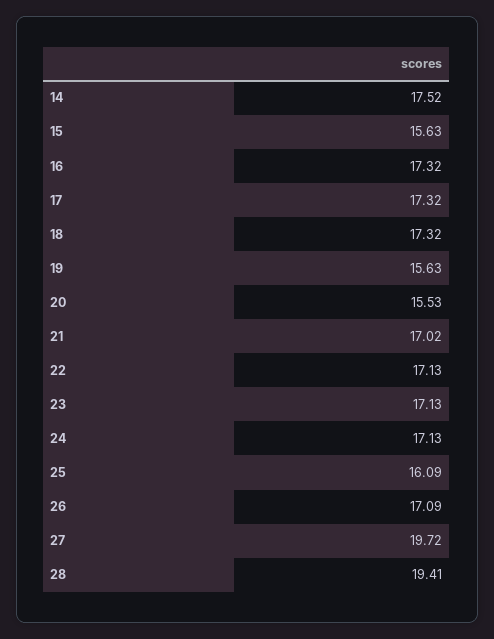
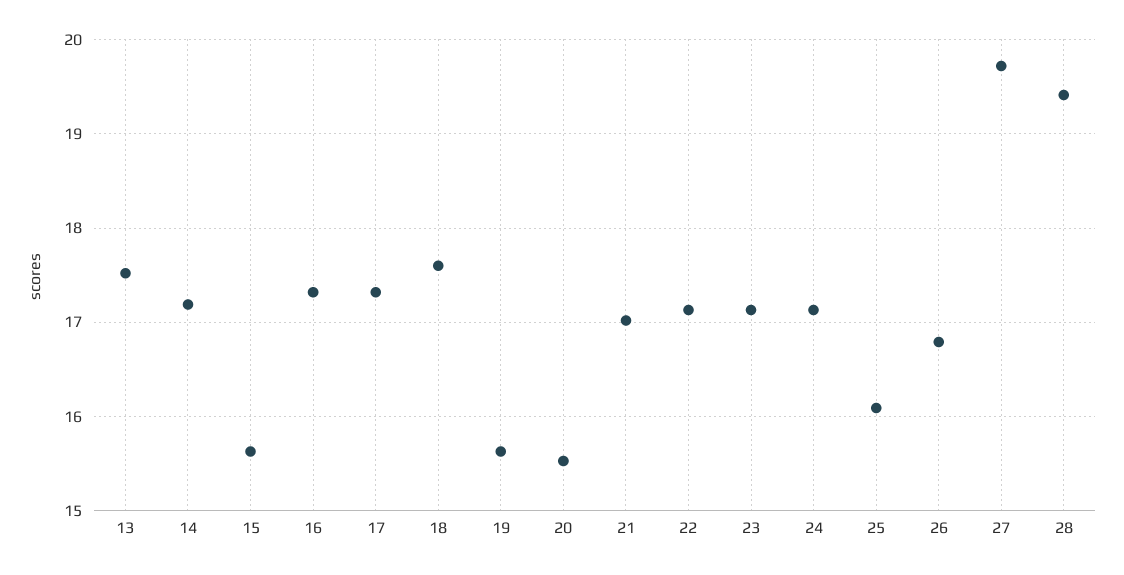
  {
-   "14": 17.52,
+   "14": 17.2,
    "15": 15.63,
    "16": 17.32,
    "17": 17.32,
-   "18": 17.32,
+   "18": 17.6,
    "19": 15.63,
    "20": 15.53,
    "21": 17.02,
    "22": 17.13,
    "23": 17.13,
    "24": 17.13,
    "25": 16.09,
-   "26": 17.09,
+   "26": 16.8,
    "27": 19.72,
-   "28": 19.41
+   "28": 19.41,
+   "13": 17.5
  }

